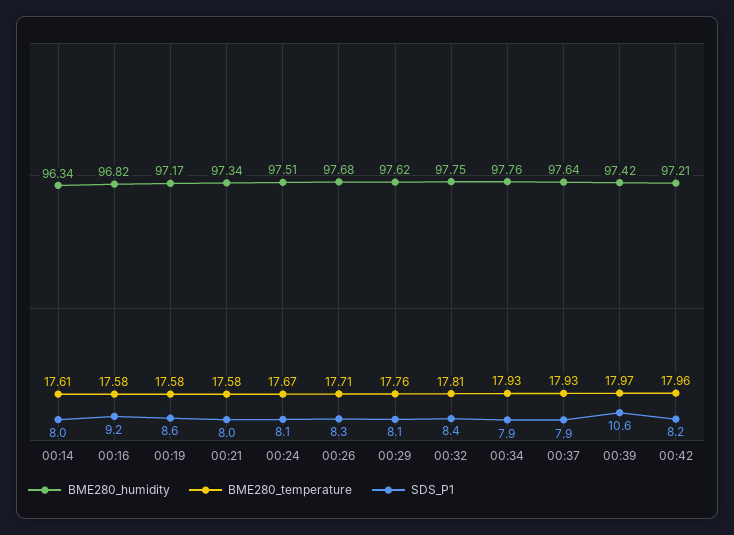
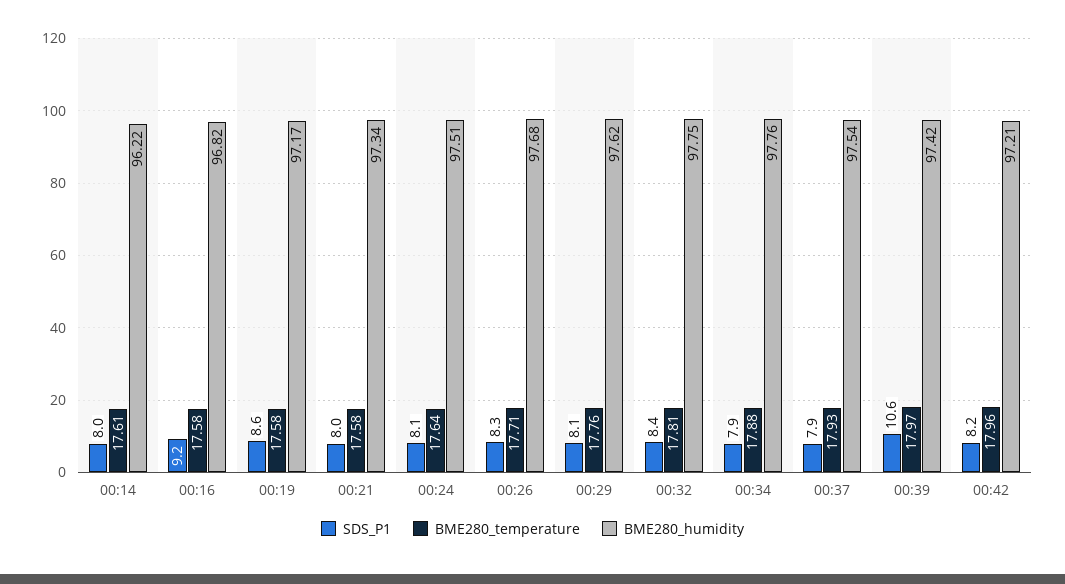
  {
    "BME280_humidity": {
-     "00:14": 96.34,
+     "00:14": 96.22,
      "00:16": 96.82,
      "00:19": 97.17,
      "00:21": 97.34,
      "00:24": 97.51,
      "00:26": 97.68,
      "00:29": 97.62,
      "00:32": 97.75,
      "00:34": 97.76,
-     "00:37": 97.64,
+     "00:37": 97.54,
      "00:39": 97.42,
      "00:42": 97.21
    },
    "BME280_temperature": {
      "00:14": 17.61,
      "00:16": 17.58,
      "00:19": 17.58,
      "00:21": 17.58,
-     "00:24": 17.67,
+     "00:24": 17.64,
      "00:26": 17.71,
      "00:29": 17.76,
      "00:32": 17.81,
-     "00:34": 17.93,
+     "00:34": 17.88,
      "00:37": 17.93,
      "00:39": 17.97,
      "00:42": 17.96
    },
    "SDS_P1": {
      "00:14": 8,
      "00:16": 9.2,
      "00:19": 8.6,
      "00:21": 8,
      "00:24": 8.1,
      "00:26": 8.3,
      "00:29": 8.1,
      "00:32": 8.4,
      "00:34": 7.9,
      "00:37": 7.9,
      "00:39": 10.6,
      "00:42": 8.2
    }
  }

